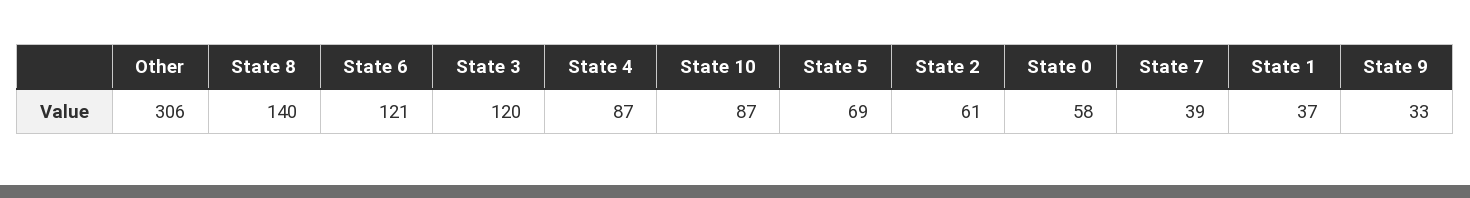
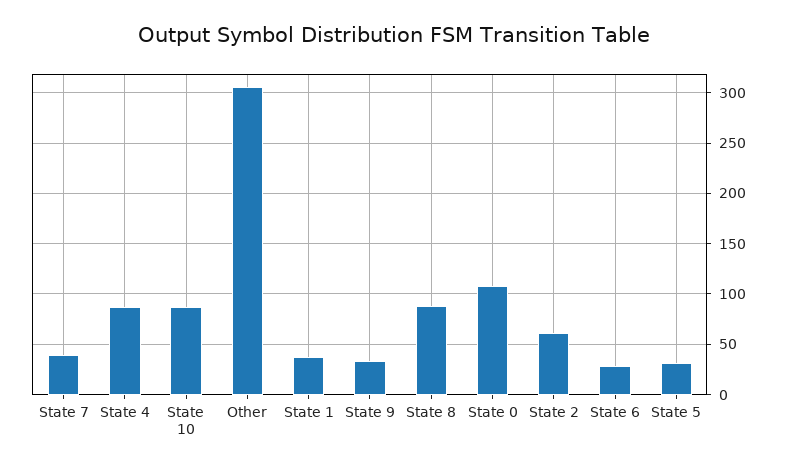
  {
    "Other": 306,
-   "State 8": 140,
+   "State 8": 90,
-   "State 6": 121,
+   "State 6": 30,
-   "State 3": 120,
    "State 4": 87,
    "State 10": 87,
-   "State 5": 69,
+   "State 5": 30,
    "State 2": 61,
-   "State 0": 58,
+   "State 0": 110,
    "State 7": 39,
    "State 1": 37,
    "State 9": 33
  }

